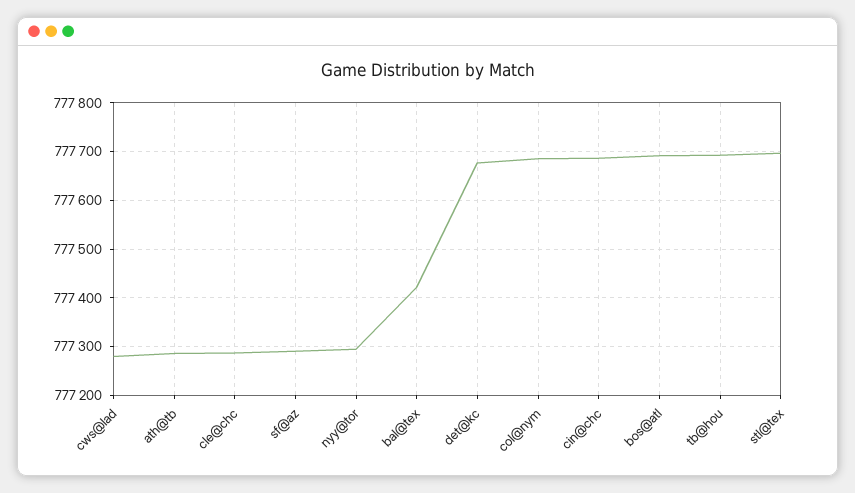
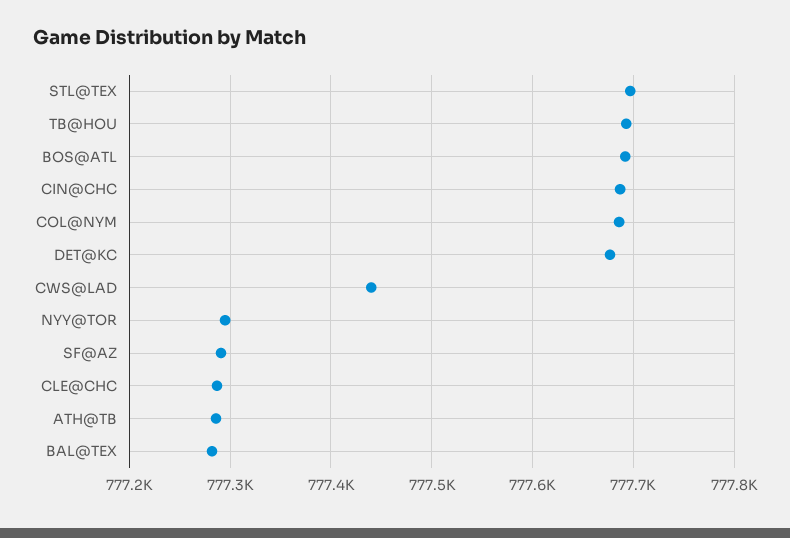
  {
-   "cws@lad": 777280,
+   "cws@lad": 777440,
    "ath@tb": 777290,
    "cle@chc": 777290,
    "sf@az": 777290,
    "nyy@tor": 777300,
-   "bal@tex": 777420,
+   "bal@tex": 777280,
    "det@kc": 777680,
    "col@nym": 777690,
    "cin@chc": 777690,
    "bos@atl": 777690,
    "tb@hou": 777690,
    "stl@tex": 777700
  }

